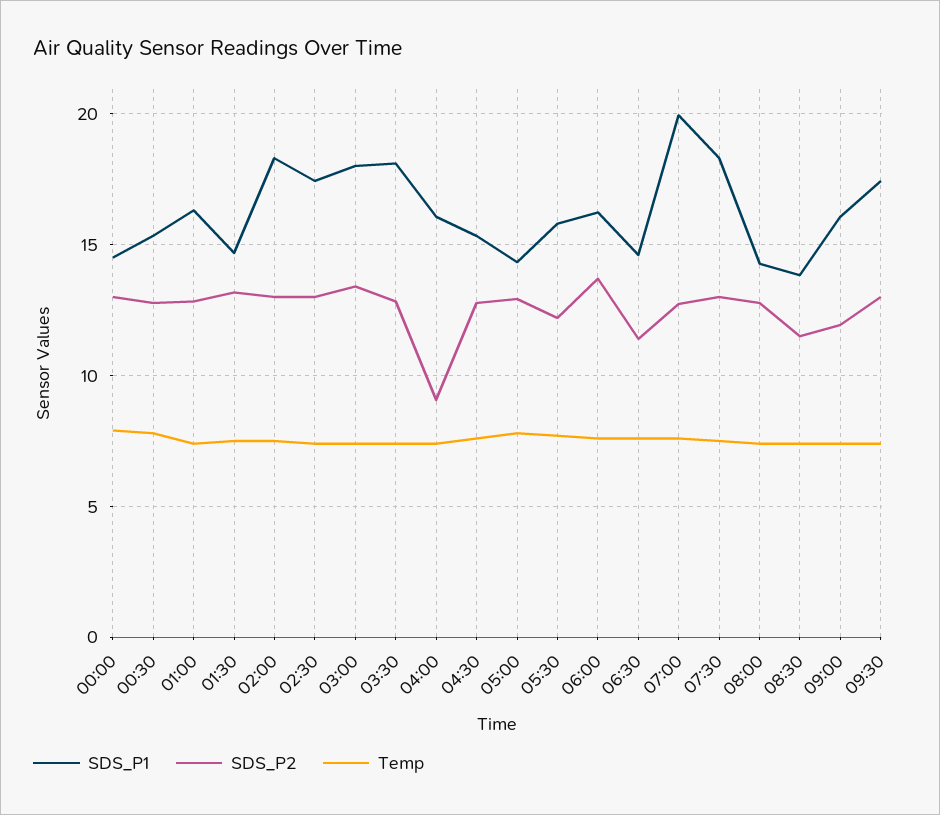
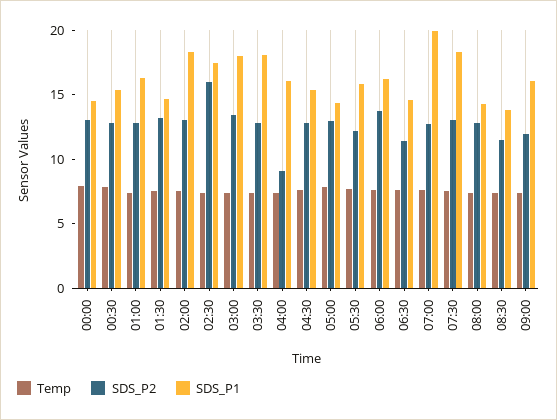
  {
    "SDS_P1": {
      "00:00": 14.5,
      "00:30": 15.5,
      "01:00": 16.5,
      "01:30": 14.5,
      "02:00": 18.5,
      "02:30": 17.5,
      "03:00": 18,
      "03:30": 18,
      "04:00": 16,
      "04:30": 15.5,
      "05:00": 14.5,
      "05:30": 16,
      "06:00": 16,
      "06:30": 14.5,
      "07:00": 20,
      "07:30": 18.5,
      "08:00": 14.5,
      "08:30": 14,
-     "09:00": 16,
+     "09:00": 16
-     "09:30": 17.5
    },
    "SDS_P2": {
      "00:00": 13,
      "00:30": 13,
      "01:00": 13,
      "01:30": 13,
      "02:00": 13,
-     "02:30": 13,
+     "02:30": 16,
      "03:00": 13.5,
      "03:30": 13,
      "04:00": 9,
      "04:30": 13,
      "05:00": 13,
      "05:30": 12,
      "06:00": 13.5,
      "06:30": 11.5,
      "07:00": 12.5,
      "07:30": 13,
      "08:00": 13,
      "08:30": 11.5,
-     "09:00": 12,
+     "09:00": 12
-     "09:30": 13
    },
    "Temp": {
      "00:00": 8,
      "00:30": 8,
      "01:00": 7.5,
      "01:30": 7.5,
      "02:00": 7.5,
      "02:30": 7.5,
      "03:00": 7.5,
      "03:30": 7.5,
      "04:00": 7.5,
      "04:30": 7.5,
      "05:00": 8,
      "05:30": 7.5,
      "06:00": 7.5,
      "06:30": 7.5,
      "07:00": 7.5,
      "07:30": 7.5,
      "08:00": 7.5,
      "08:30": 7.5,
-     "09:00": 7.5,
+     "09:00": 7.5
-     "09:30": 7.5
    }
  }

